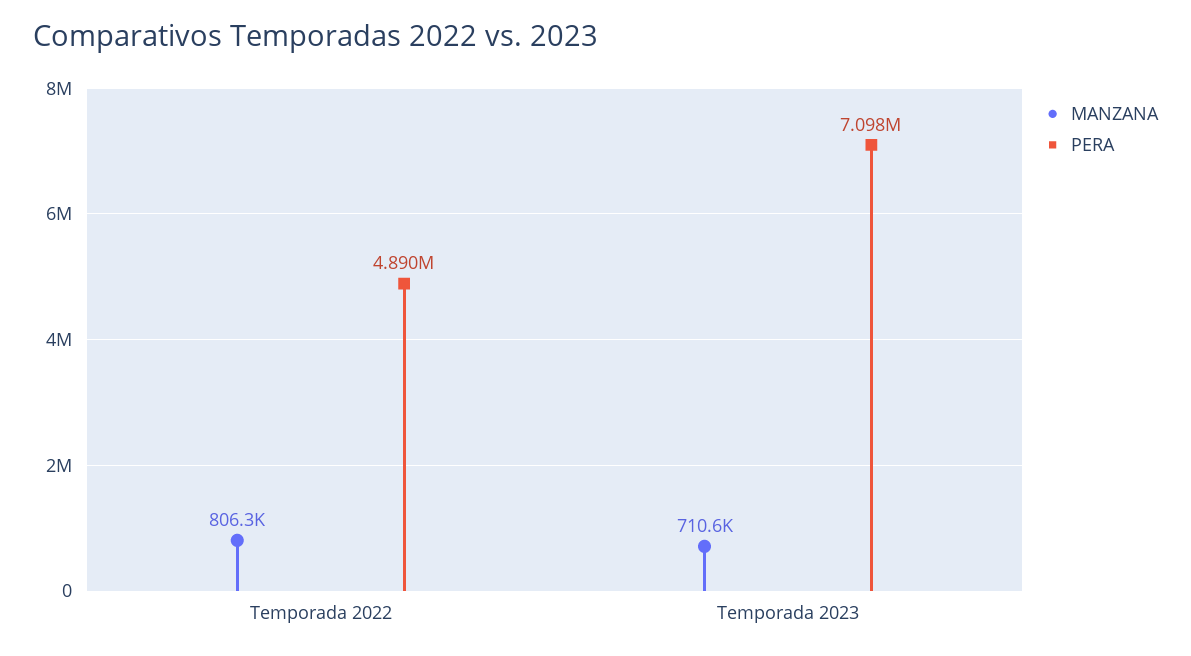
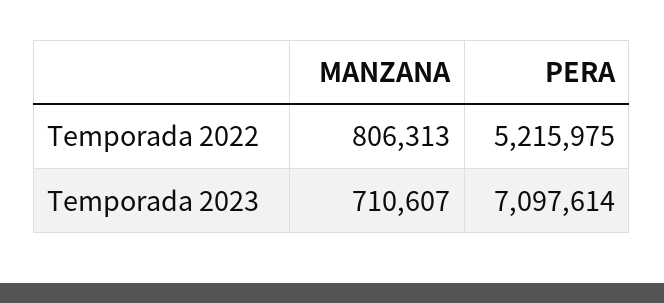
  {
    "MANZANA": {
      "Temporada 2022": 806313,
      "Temporada 2023": 710607
    },
    "PERA": {
-     "Temporada 2022": 4890000,
+     "Temporada 2022": 5215975,
      "Temporada 2023": 7097614
    }
  }

